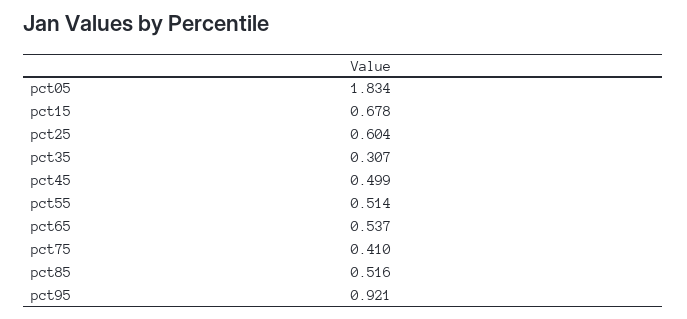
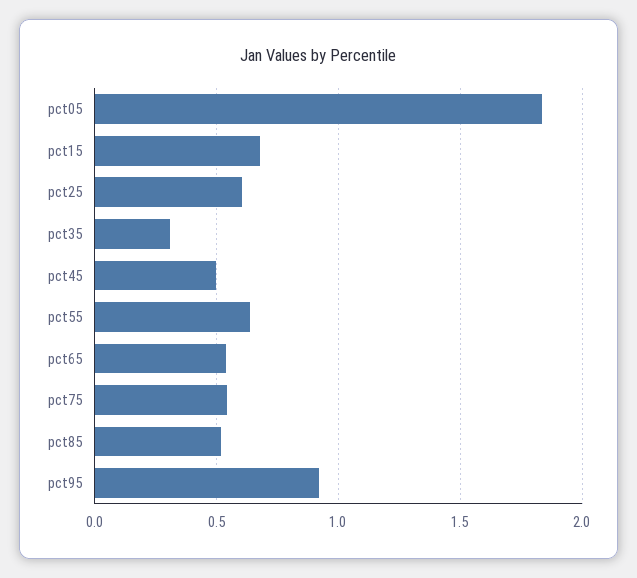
  {
    "pct05": 1.834,
    "pct15": 0.678,
    "pct25": 0.604,
    "pct35": 0.307,
    "pct45": 0.499,
-   "pct55": 0.514,
+   "pct55": 0.65,
    "pct65": 0.537,
-   "pct75": 0.41,
+   "pct75": 0.55,
    "pct85": 0.516,
    "pct95": 0.921
  }

